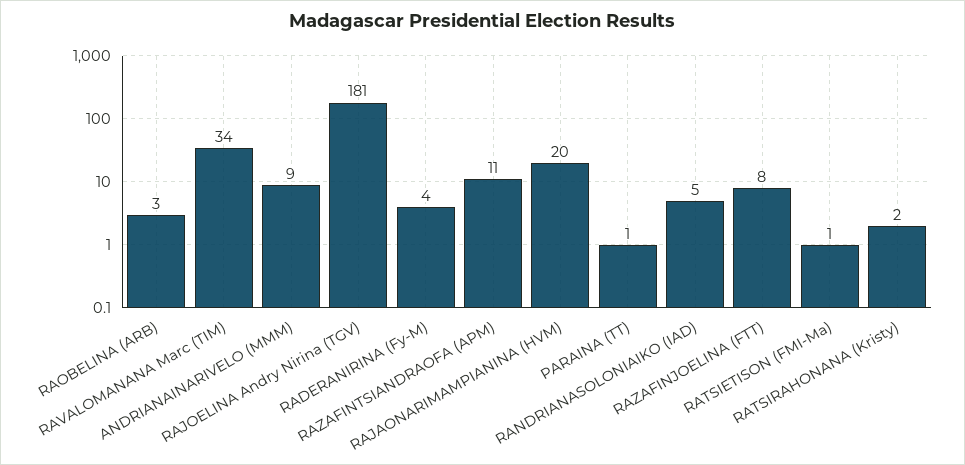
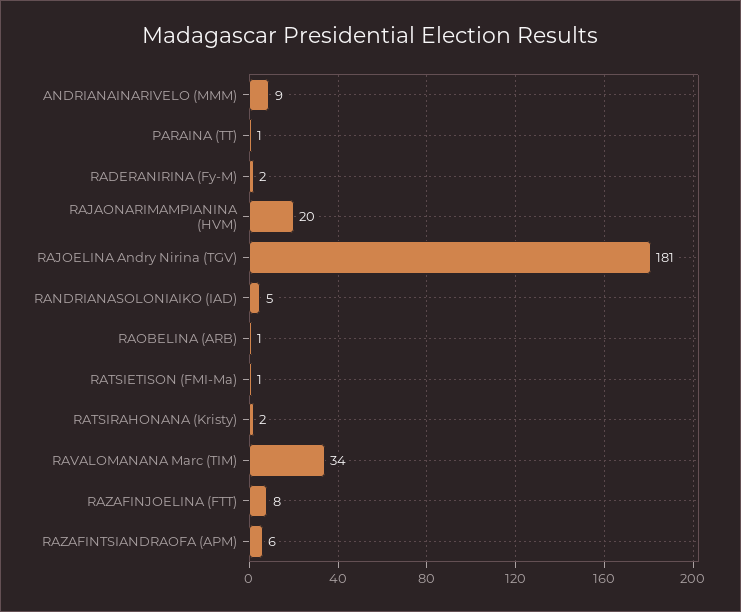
  {
-   "RAOBELINA (ARB)": 3,
+   "RAOBELINA (ARB)": 1,
    "RAVALOMANANA Marc (TIM)": 34,
    "ANDRIANAINARIVELO (MMM)": 9,
    "RAJOELINA Andry Nirina (TGV)": 181,
-   "RADERANIRINA (Fy-M)": 4,
+   "RADERANIRINA (Fy-M)": 2,
-   "RAZAFINTSIANDRAOFA (APM)": 11,
+   "RAZAFINTSIANDRAOFA (APM)": 6,
    "RAJAONARIMAMPIANINA (HVM)": 20,
    "PARAINA (TT)": 1,
    "RANDRIANASOLONIAIKO (IAD)": 5,
    "RAZAFINJOELINA (FTT)": 8,
    "RATSIETISON (FMI-Ma)": 1,
    "RATSIRAHONANA (Kristy)": 2
  }

